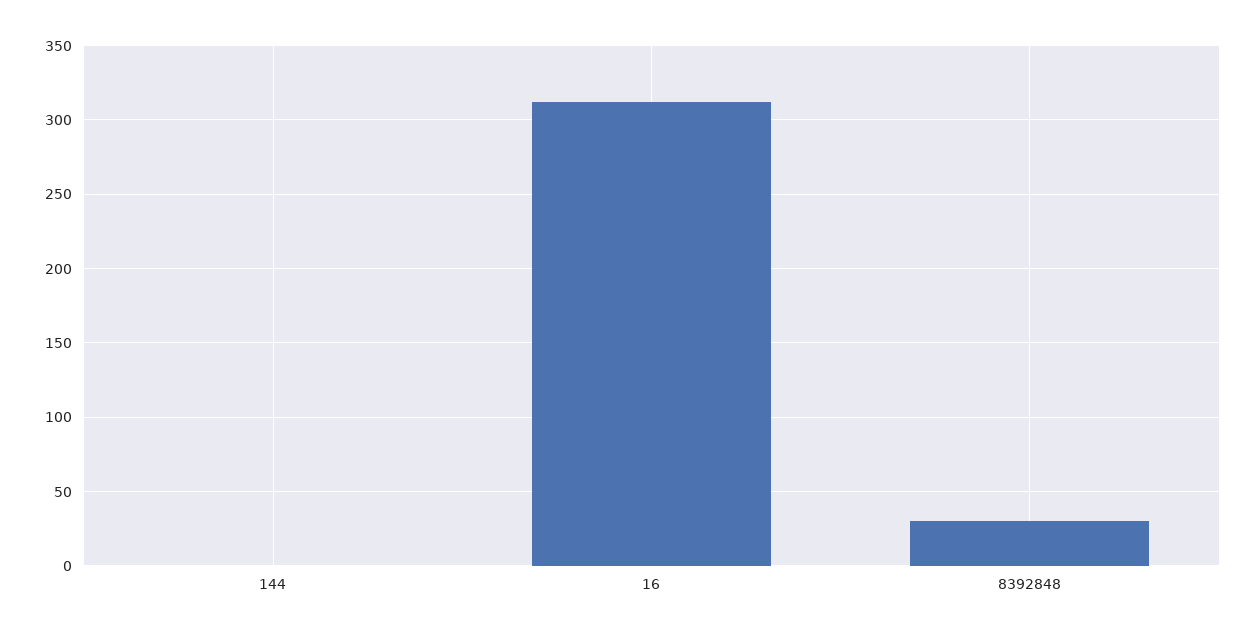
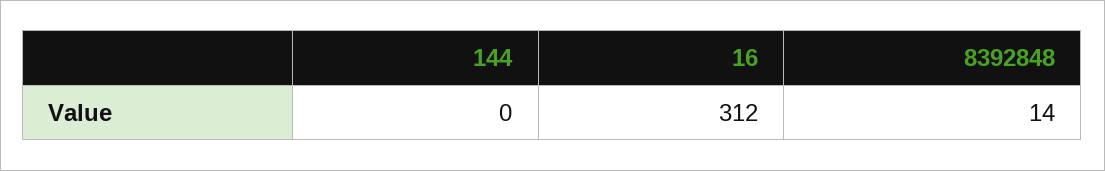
  {
    "144": 0,
    "16": 312,
-   "8392848": 30
+   "8392848": 14
  }

